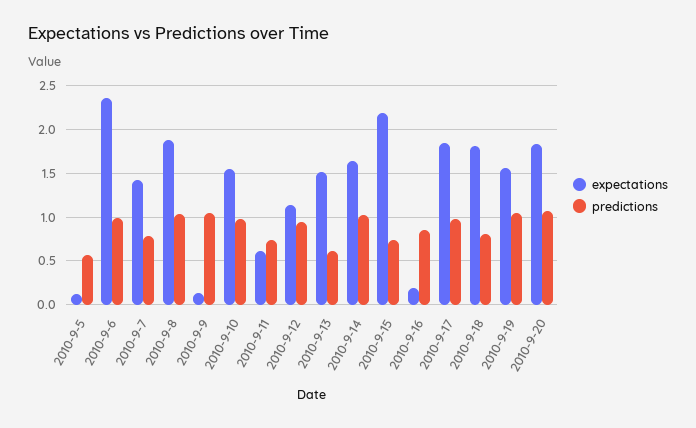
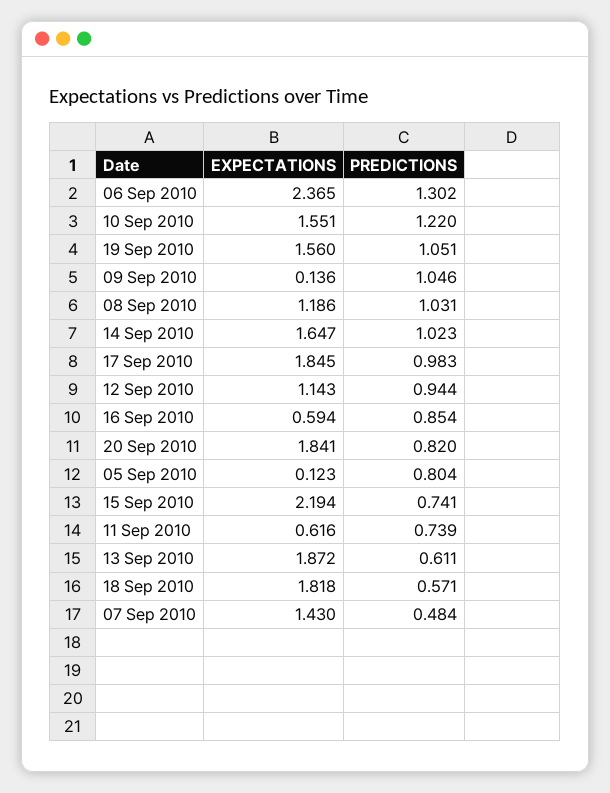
  {
    "expectations": {
      "2010-9-5": 0.123,
      "2010-9-6": 2.365,
      "2010-9-7": 1.43,
-     "2010-9-8": 1.9,
+     "2010-9-8": 1.186,
      "2010-9-9": 0.136,
      "2010-9-10": 1.551,
      "2010-9-11": 0.616,
      "2010-9-12": 1.143,
-     "2010-9-13": 1.5,
+     "2010-9-13": 1.872,
      "2010-9-14": 1.647,
      "2010-9-15": 2.194,
-     "2010-9-16": 0.2,
+     "2010-9-16": 0.594,
      "2010-9-17": 1.845,
      "2010-9-18": 1.818,
      "2010-9-19": 1.56,
      "2010-9-20": 1.841
    },
    "predictions": {
-     "2010-9-5": 0.6,
+     "2010-9-5": 0.804,
-     "2010-9-6": 1,
+     "2010-9-6": 1.302,
-     "2010-9-7": 0.8,
+     "2010-9-7": 0.484,
      "2010-9-8": 1.031,
      "2010-9-9": 1.046,
-     "2010-9-10": 1,
+     "2010-9-10": 1.22,
      "2010-9-11": 0.739,
      "2010-9-12": 0.944,
      "2010-9-13": 0.611,
      "2010-9-14": 1.023,
      "2010-9-15": 0.741,
      "2010-9-16": 0.854,
      "2010-9-17": 0.983,
-     "2010-9-18": 0.8,
+     "2010-9-18": 0.571,
      "2010-9-19": 1.051,
-     "2010-9-20": 1.1
+     "2010-9-20": 0.82
    }
  }

